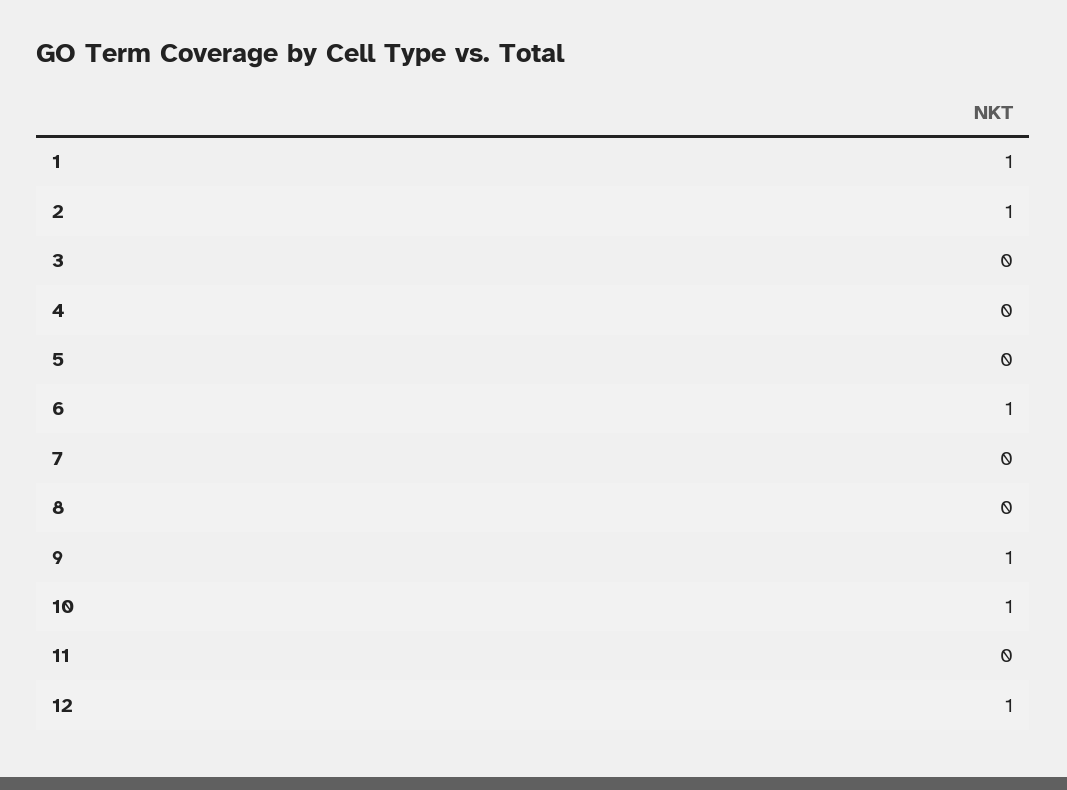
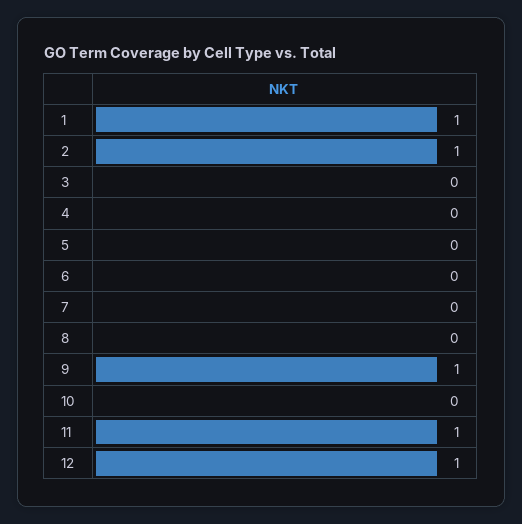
  {
    "1": 1,
    "2": 1,
    "3": 0,
    "4": 0,
    "5": 0,
-   "6": 1,
+   "6": 0,
    "7": 0,
    "8": 0,
    "9": 1,
-   "10": 1,
+   "10": 0,
-   "11": 0,
+   "11": 1,
    "12": 1
  }

